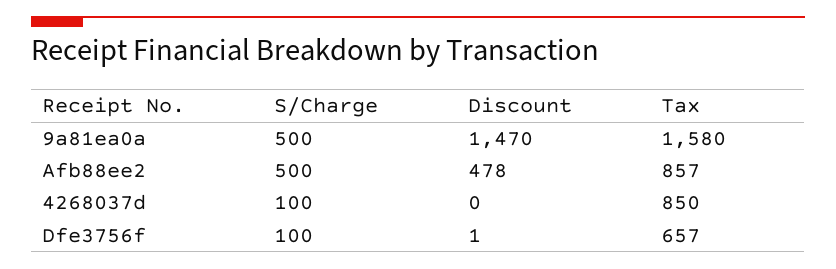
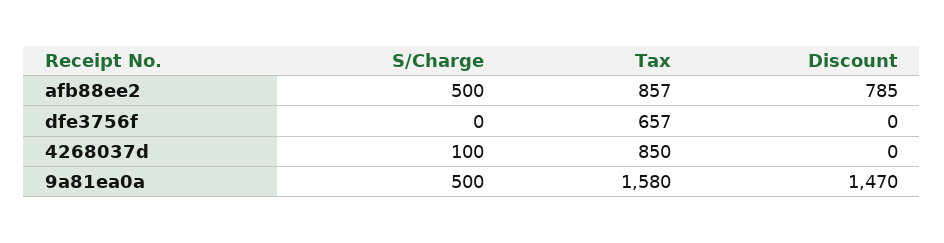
  {
    "S/Charge": {
      "9a81ea0a": 500,
      "Afb88ee2": 500,
      "4268037d": 100,
-     "Dfe3756f": 100
+     "Dfe3756f": 0
    },
    "Discount": {
      "9a81ea0a": 1470,
-     "Afb88ee2": 478,
+     "Afb88ee2": 785,
      "4268037d": 0,
-     "Dfe3756f": 1
+     "Dfe3756f": 0
    },
    "Tax": {
      "9a81ea0a": 1580,
      "Afb88ee2": 857,
      "4268037d": 850,
      "Dfe3756f": 657
    }
  }

